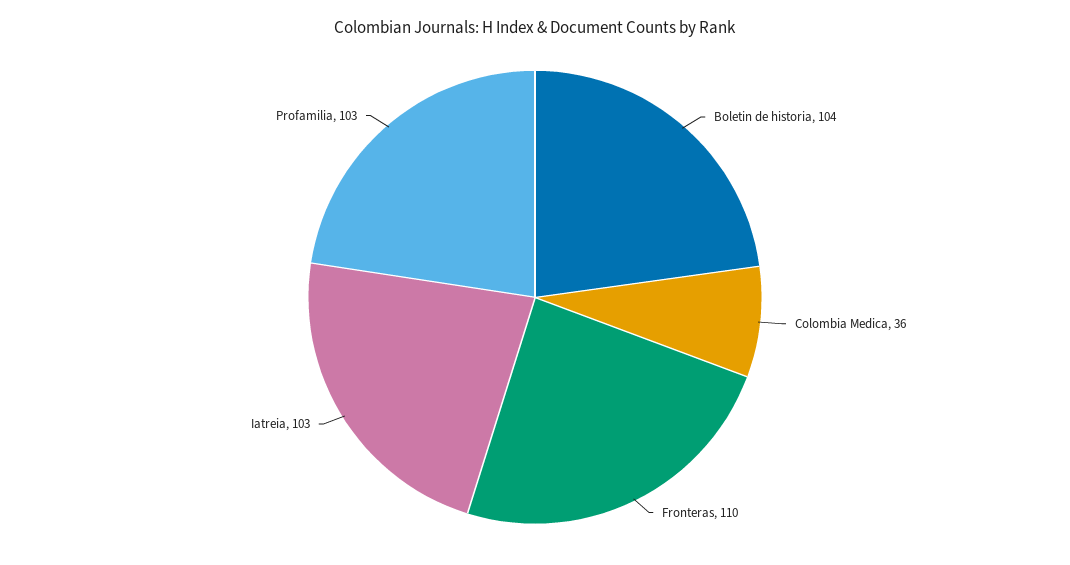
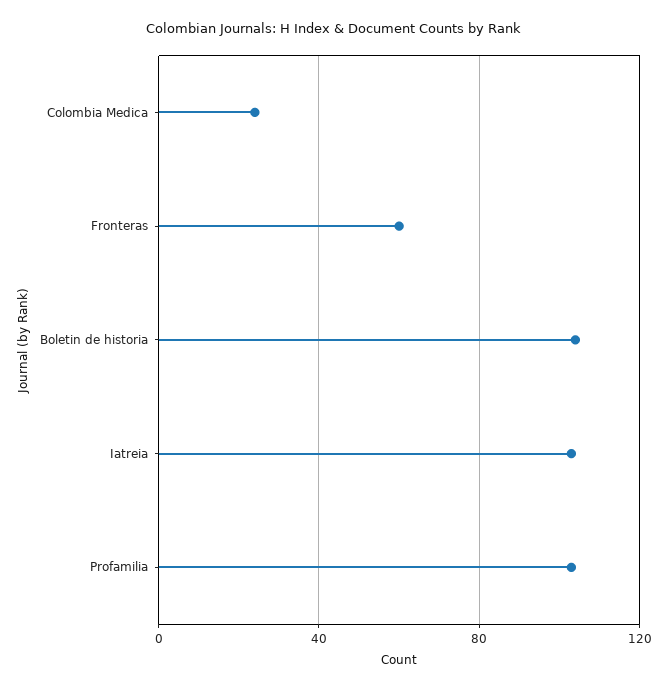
  {
    "Boletin de historia": 104,
-   "Colombia Medica": 36,
+   "Colombia Medica": 25,
-   "Fronteras": 110,
+   "Fronteras": 60,
    "Iatreia": 103,
    "Profamilia": 103
  }

